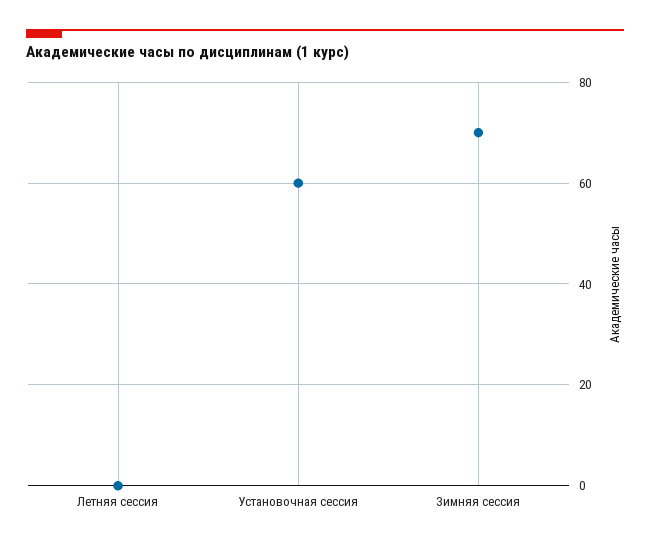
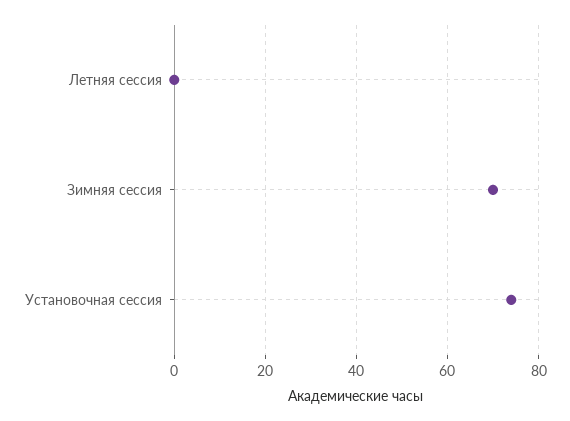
  {
    "Летняя сессия": 0,
-   "Установочная сессия": 60,
+   "Установочная сессия": 75,
    "Зимняя сессия": 70
  }

